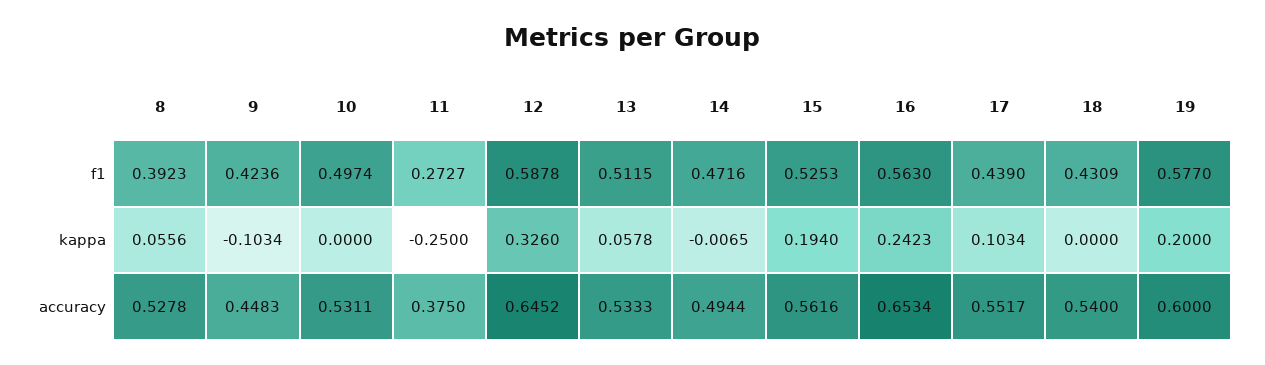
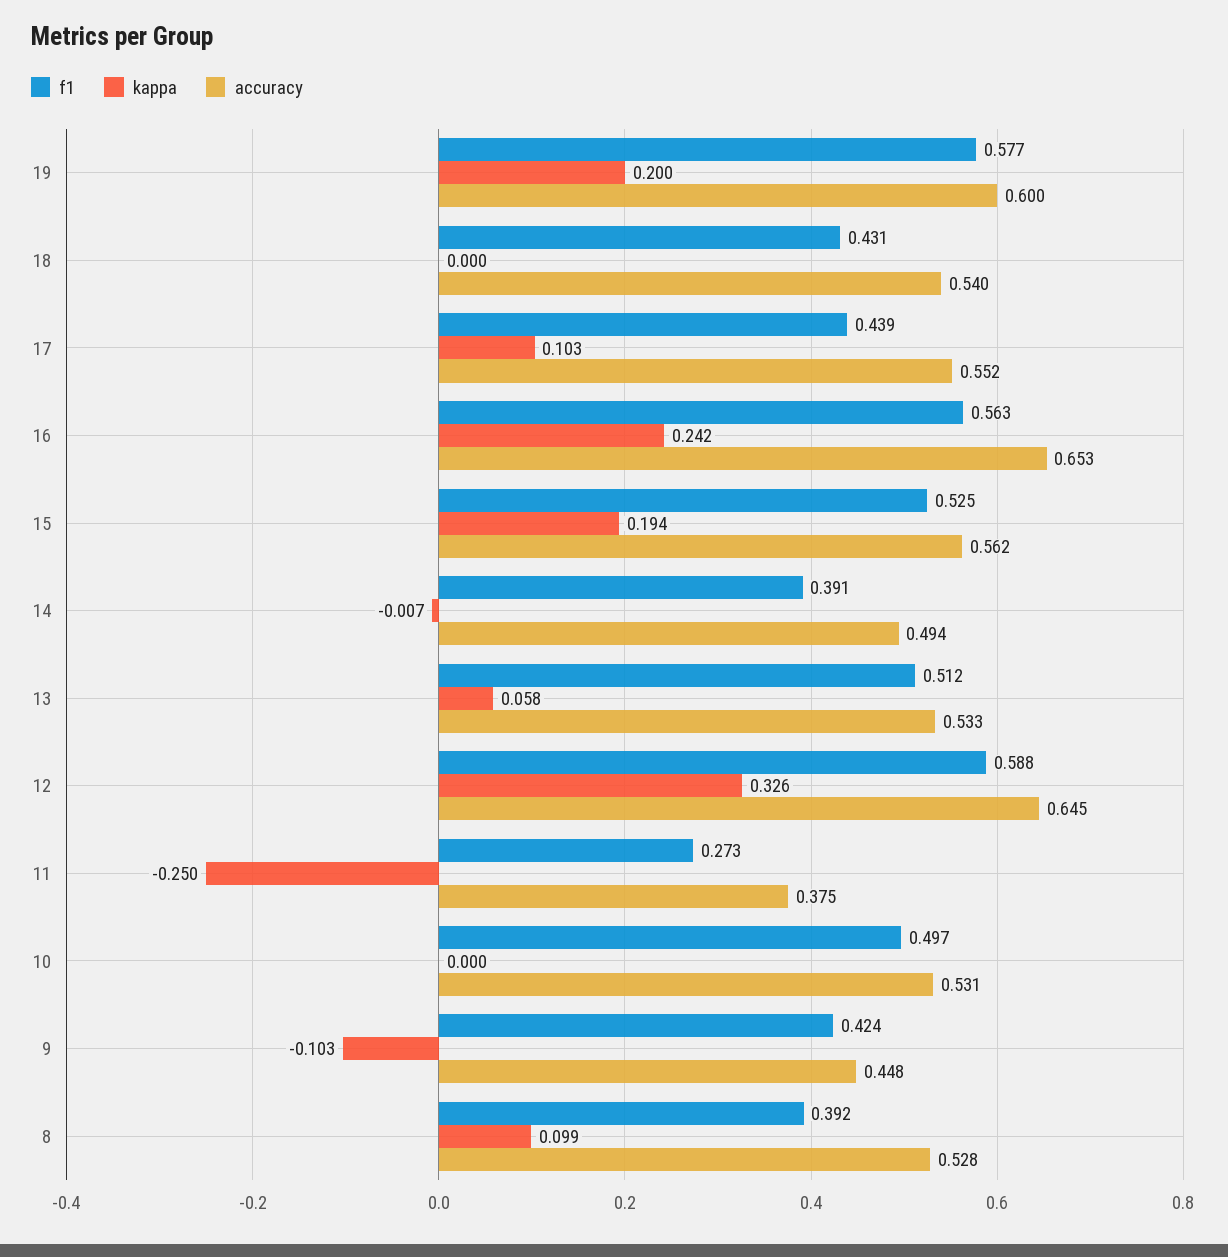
  {
    "f1": {
      "8": 0.3923,
      "9": 0.4236,
      "10": 0.4974,
      "11": 0.2727,
      "12": 0.5878,
      "13": 0.5115,
-     "14": 0.4716,
+     "14": 0.391,
      "15": 0.5253,
      "16": 0.563,
      "17": 0.439,
      "18": 0.4309,
      "19": 0.577
    },
    "kappa": {
-     "8": 0.0556,
+     "8": 0.099,
      "9": -0.1034,
      "10": 0,
      "11": -0.25,
      "12": 0.326,
      "13": 0.0578,
      "14": -0.0065,
      "15": 0.194,
      "16": 0.2423,
      "17": 0.1034,
      "18": 0,
      "19": 0.2
    },
    "accuracy": {
      "8": 0.5278,
      "9": 0.4483,
      "10": 0.5311,
      "11": 0.375,
      "12": 0.6452,
      "13": 0.5333,
      "14": 0.4944,
      "15": 0.5616,
      "16": 0.6534,
      "17": 0.5517,
      "18": 0.54,
      "19": 0.6
    }
  }

